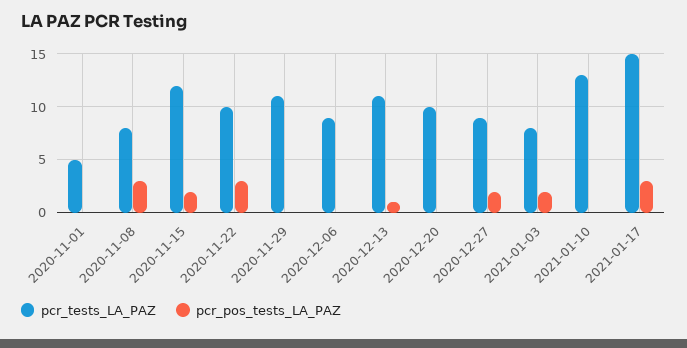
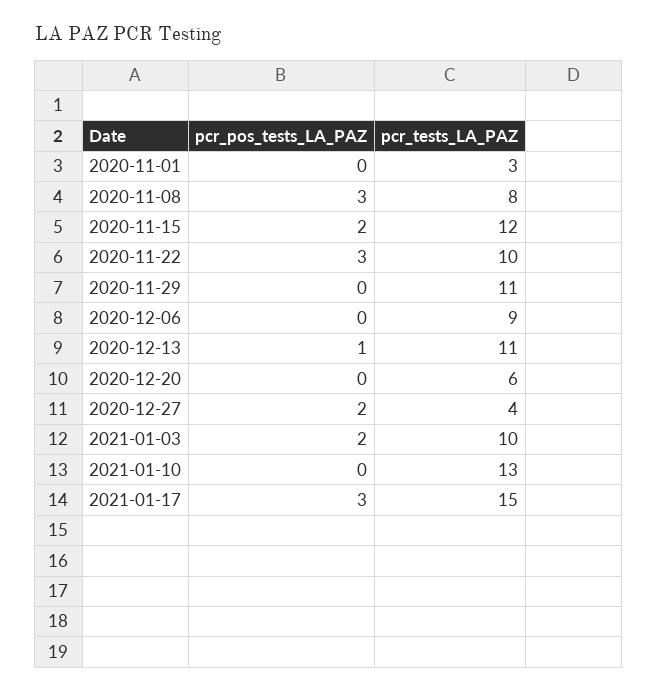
  {
    "pcr_tests_LA_PAZ": {
-     "2020-11-01": 5,
+     "2020-11-01": 3,
      "2020-11-08": 8,
      "2020-11-15": 12,
      "2020-11-22": 10,
      "2020-11-29": 11,
      "2020-12-06": 9,
      "2020-12-13": 11,
-     "2020-12-20": 10,
+     "2020-12-20": 6,
-     "2020-12-27": 9,
+     "2020-12-27": 4,
-     "2021-01-03": 8,
+     "2021-01-03": 10,
      "2021-01-10": 13,
      "2021-01-17": 15
    },
    "pcr_pos_tests_LA_PAZ": {
      "2020-11-01": 0,
      "2020-11-08": 3,
      "2020-11-15": 2,
      "2020-11-22": 3,
      "2020-11-29": 0,
      "2020-12-06": 0,
      "2020-12-13": 1,
      "2020-12-20": 0,
      "2020-12-27": 2,
      "2021-01-03": 2,
      "2021-01-10": 0,
      "2021-01-17": 3
    }
  }

